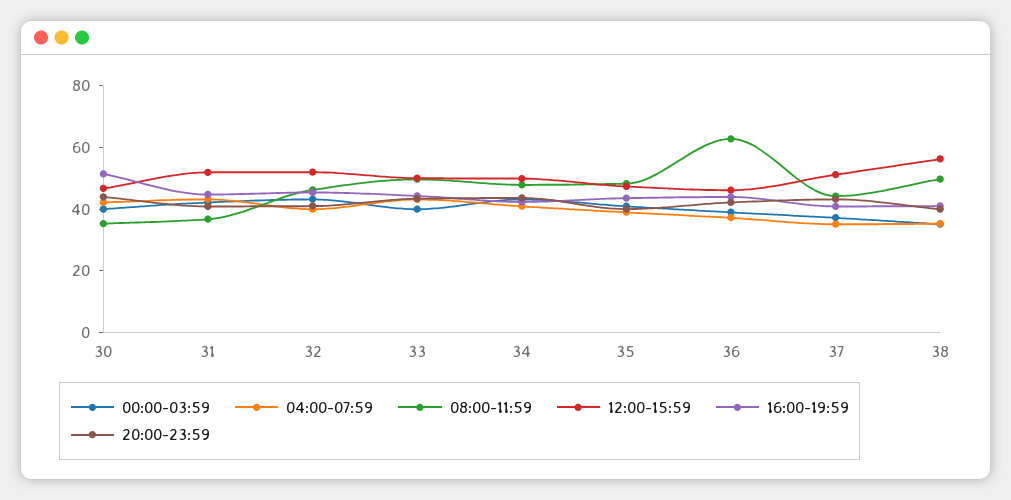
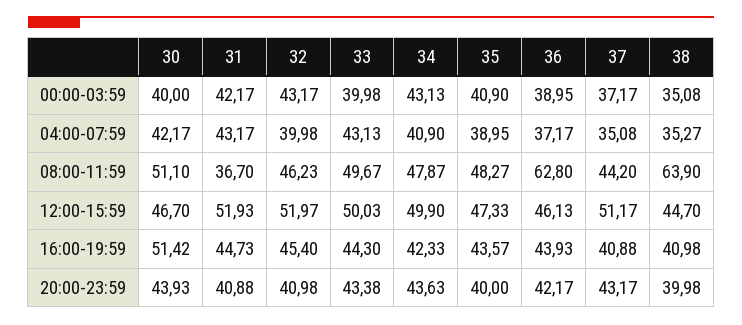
  {
    "00:00-03:59": {
      "30": 40,
      "31": 42.17,
      "32": 43.17,
      "33": 39.98,
      "34": 43.13,
      "35": 40.9,
      "36": 38.95,
      "37": 37.17,
      "38": 35.08
    },
    "04:00-07:59": {
      "30": 42.17,
      "31": 43.17,
      "32": 39.98,
      "33": 43.13,
      "34": 40.9,
      "35": 38.95,
      "36": 37.17,
      "37": 35.08,
      "38": 35.27
    },
    "08:00-11:59": {
-     "30": 35,
+     "30": 51.1,
      "31": 36.7,
      "32": 46.23,
      "33": 49.67,
      "34": 47.87,
      "35": 48.27,
      "36": 62.8,
      "37": 44.2,
-     "38": 50
+     "38": 63.9
    },
    "12:00-15:59": {
      "30": 46.7,
      "31": 51.93,
      "32": 51.97,
      "33": 50.03,
      "34": 49.9,
      "35": 47.33,
      "36": 46.13,
      "37": 51.17,
-     "38": 55
+     "38": 44.7
    },
    "16:00-19:59": {
      "30": 51.42,
      "31": 44.73,
      "32": 45.4,
      "33": 44.3,
      "34": 42.33,
      "35": 43.57,
      "36": 43.93,
      "37": 40.88,
      "38": 40.98
    },
    "20:00-23:59": {
      "30": 43.93,
      "31": 40.88,
      "32": 40.98,
      "33": 43.38,
      "34": 43.63,
      "35": 40,
      "36": 42.17,
      "37": 43.17,
      "38": 39.98
    }
  }

